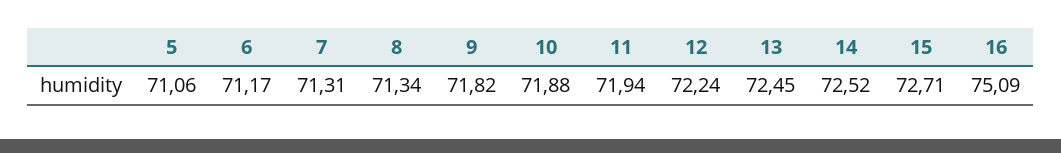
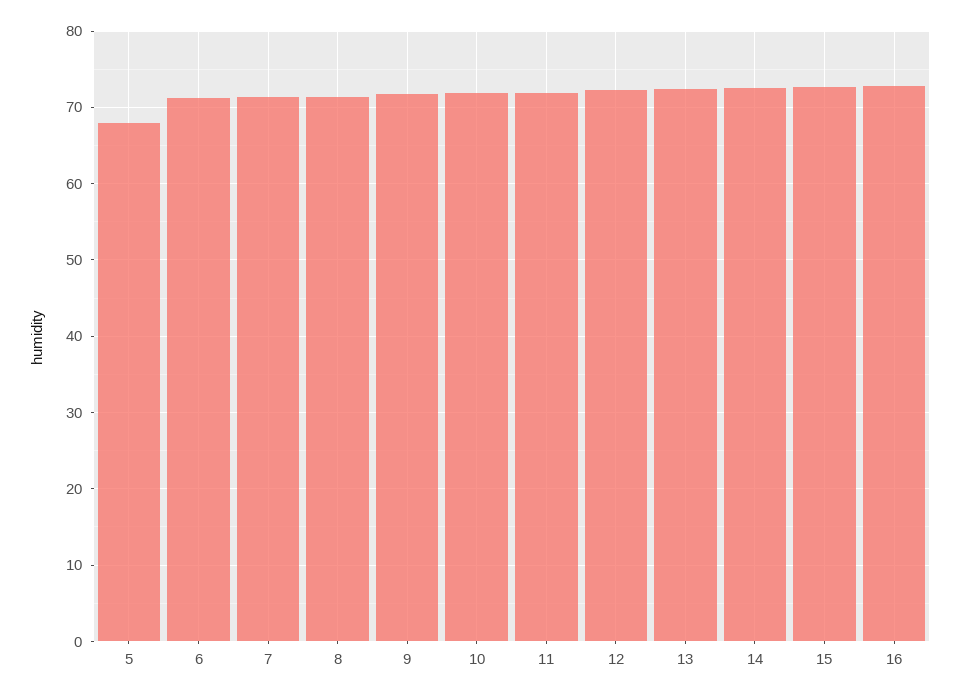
  {
-   "5": 71.06,
+   "5": 68,
    "6": 71.17,
    "7": 71.31,
    "8": 71.34,
    "9": 71.82,
    "10": 71.88,
    "11": 71.94,
    "12": 72.24,
    "13": 72.45,
    "14": 72.52,
    "15": 72.71,
-   "16": 75.09
+   "16": 73
  }

